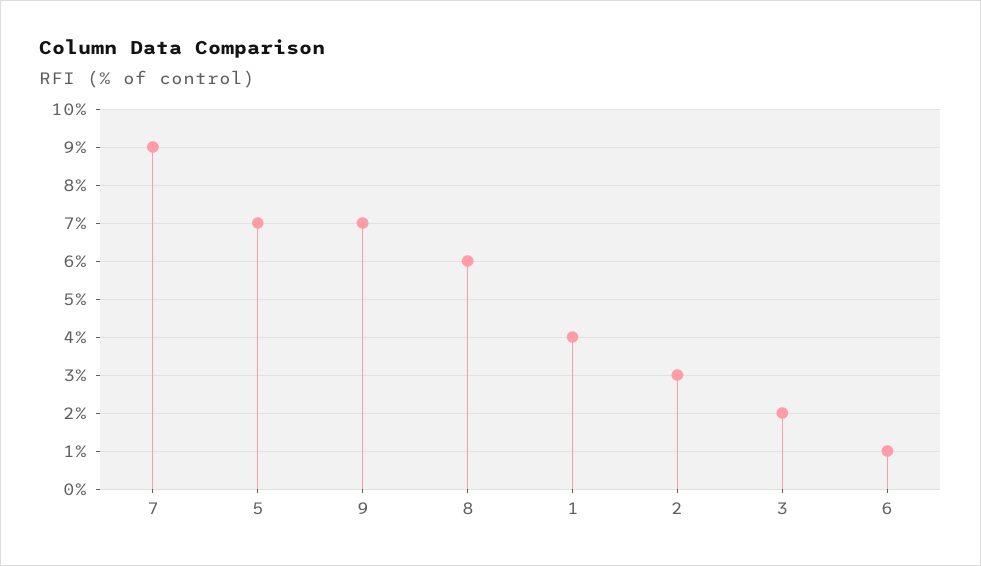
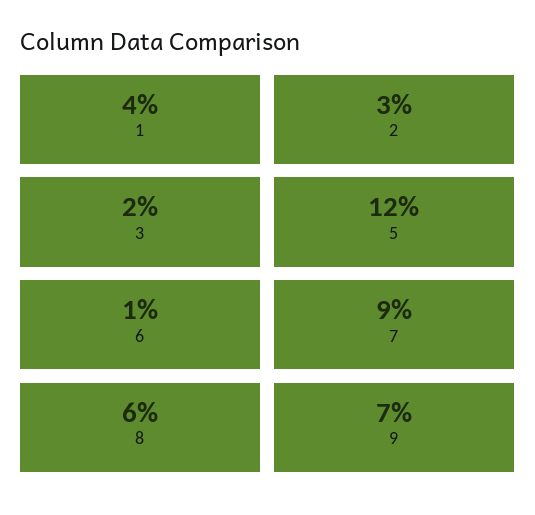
  {
    "7": 9,
-   "5": 7,
+   "5": 12,
    "9": 7,
    "8": 6,
    "1": 4,
    "2": 3,
    "3": 2,
    "6": 1
  }

